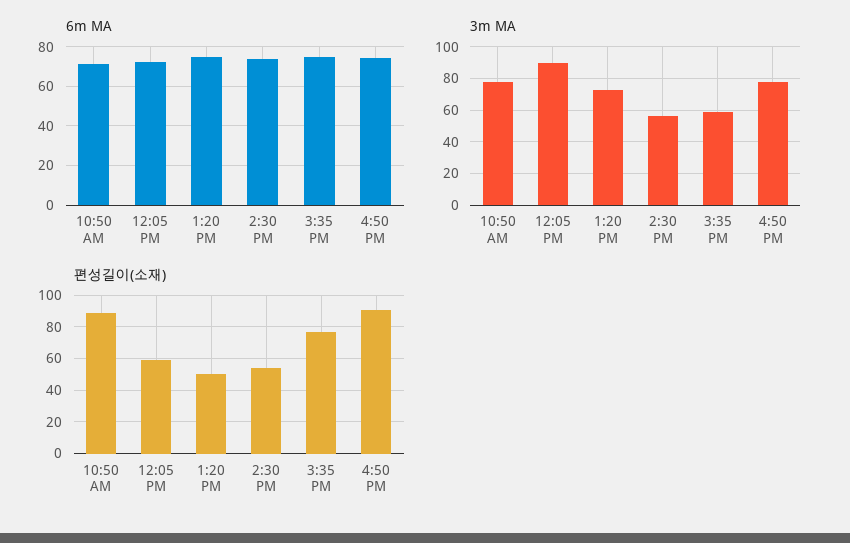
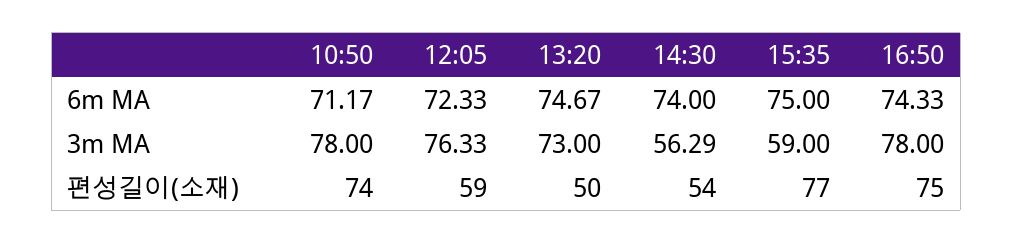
  {
    "6m MA": {
      "10:50 AM": 71.17,
      "12:05 PM": 72.33,
      "1:20 PM": 74.67,
      "2:30 PM": 74,
      "3:35 PM": 75,
      "4:50 PM": 74.33
    },
    "3m MA": {
      "10:50 AM": 78,
-     "12:05 PM": 90,
+     "12:05 PM": 76.33,
      "1:20 PM": 73,
      "2:30 PM": 56.29,
      "3:35 PM": 59,
      "4:50 PM": 78
    },
    "편성길이(소재)": {
-     "10:50 AM": 90,
+     "10:50 AM": 74,
      "12:05 PM": 59,
      "1:20 PM": 50,
      "2:30 PM": 54,
      "3:35 PM": 77,
-     "4:50 PM": 90
+     "4:50 PM": 75
    }
  }

